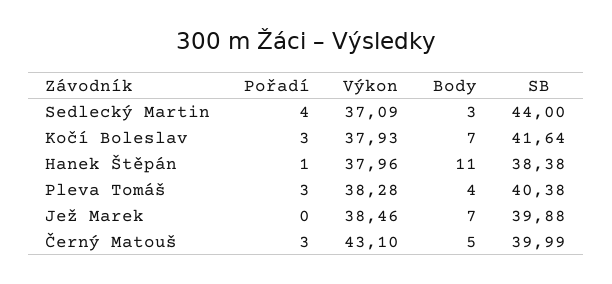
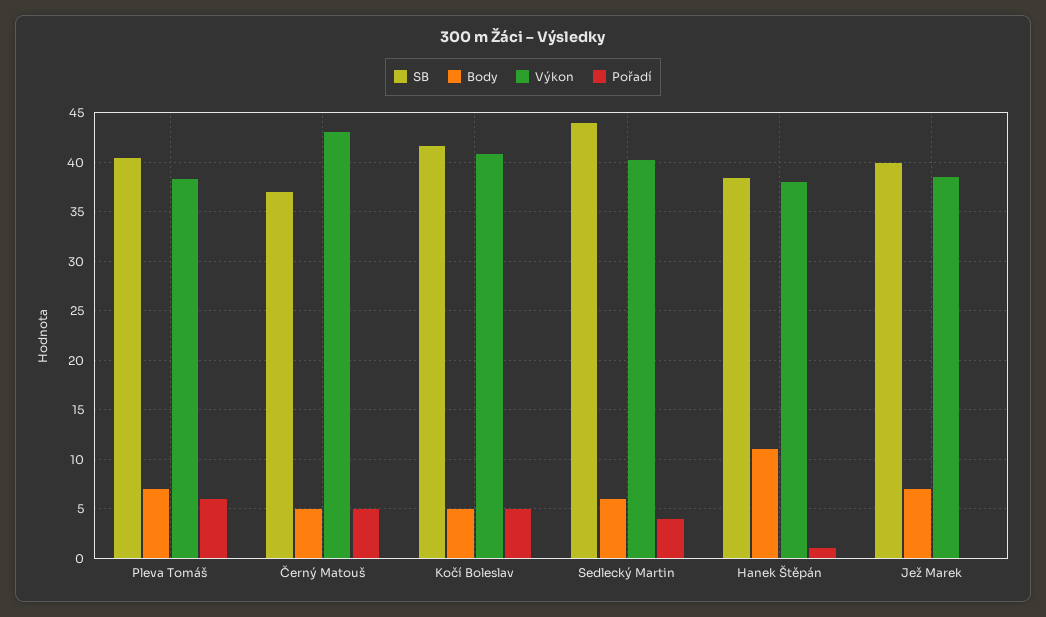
  {
    "Pořadí": {
      "Sedlecký Martin": 4,
-     "Kočí Boleslav": 3,
+     "Kočí Boleslav": 5,
      "Hanek Štěpán": 1,
-     "Pleva Tomáš": 3,
+     "Pleva Tomáš": 6,
      "Jež Marek": 0,
-     "Černý Matouš": 3
+     "Černý Matouš": 5
    },
    "Výkon": {
-     "Sedlecký Martin": 37.09,
+     "Sedlecký Martin": 40,
-     "Kočí Boleslav": 37.93,
+     "Kočí Boleslav": 41,
      "Hanek Štěpán": 37.96,
      "Pleva Tomáš": 38.28,
      "Jež Marek": 38.46,
      "Černý Matouš": 43.1
    },
    "Body": {
-     "Sedlecký Martin": 3,
+     "Sedlecký Martin": 6,
-     "Kočí Boleslav": 7,
+     "Kočí Boleslav": 5,
      "Hanek Štěpán": 11,
-     "Pleva Tomáš": 4,
+     "Pleva Tomáš": 7,
      "Jež Marek": 7,
      "Černý Matouš": 5
    },
    "SB": {
      "Sedlecký Martin": 44,
      "Kočí Boleslav": 41.64,
      "Hanek Štěpán": 38.38,
      "Pleva Tomáš": 40.38,
      "Jež Marek": 39.88,
-     "Černý Matouš": 39.99
+     "Černý Matouš": 37
    }
  }

